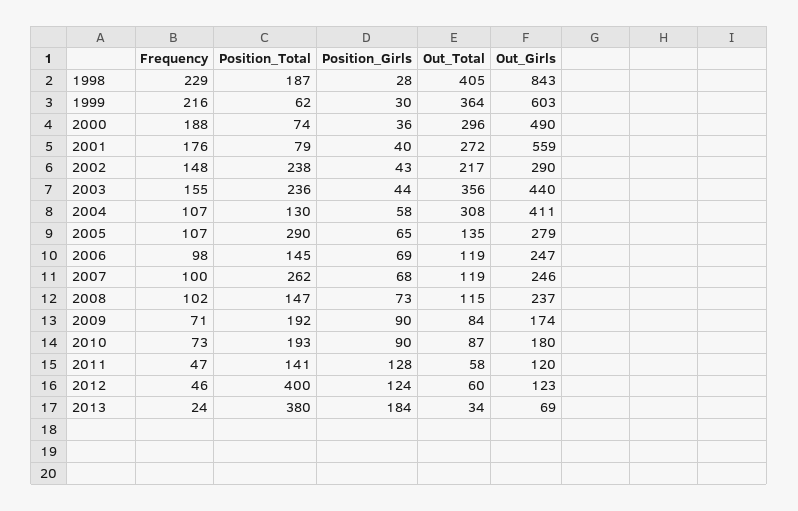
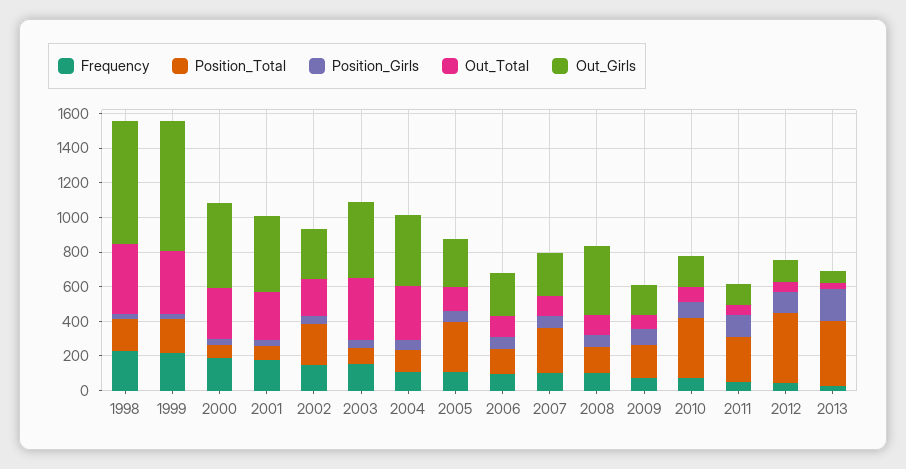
  {
    "Frequency": {
      "1998": 229,
      "1999": 216,
      "2000": 188,
      "2001": 176,
      "2002": 148,
      "2003": 155,
      "2004": 107,
      "2005": 107,
      "2006": 98,
      "2007": 100,
      "2008": 102,
      "2009": 71,
      "2010": 73,
      "2011": 47,
      "2012": 46,
      "2013": 24
    },
    "Position_Total": {
      "1998": 187,
-     "1999": 62,
+     "1999": 200,
      "2000": 74,
      "2001": 79,
      "2002": 238,
-     "2003": 236,
+     "2003": 100,
      "2004": 130,
      "2005": 290,
      "2006": 145,
      "2007": 262,
      "2008": 147,
      "2009": 192,
-     "2010": 193,
+     "2010": 350,
-     "2011": 141,
+     "2011": 250,
      "2012": 400,
      "2013": 380
    },
    "Position_Girls": {
      "1998": 28,
      "1999": 30,
      "2000": 36,
      "2001": 40,
      "2002": 43,
      "2003": 44,
      "2004": 58,
      "2005": 65,
      "2006": 69,
      "2007": 68,
      "2008": 73,
      "2009": 90,
      "2010": 90,
      "2011": 128,
      "2012": 124,
      "2013": 184
    },
    "Out_Total": {
      "1998": 405,
      "1999": 364,
      "2000": 296,
      "2001": 272,
      "2002": 217,
      "2003": 356,
      "2004": 308,
      "2005": 135,
      "2006": 119,
      "2007": 119,
      "2008": 115,
      "2009": 84,
      "2010": 87,
      "2011": 58,
      "2012": 60,
      "2013": 34
    },
    "Out_Girls": {
-     "1998": 843,
+     "1998": 700,
-     "1999": 603,
+     "1999": 750,
      "2000": 490,
-     "2001": 559,
+     "2001": 450,
      "2002": 290,
      "2003": 440,
      "2004": 411,
      "2005": 279,
      "2006": 247,
      "2007": 246,
-     "2008": 237,
+     "2008": 400,
      "2009": 174,
      "2010": 180,
      "2011": 120,
      "2012": 123,
      "2013": 69
    }
  }

